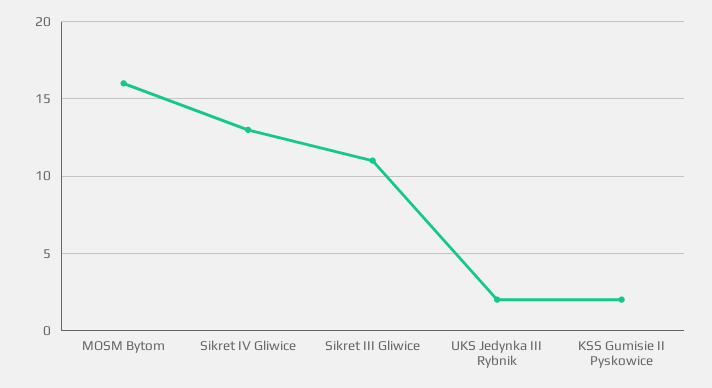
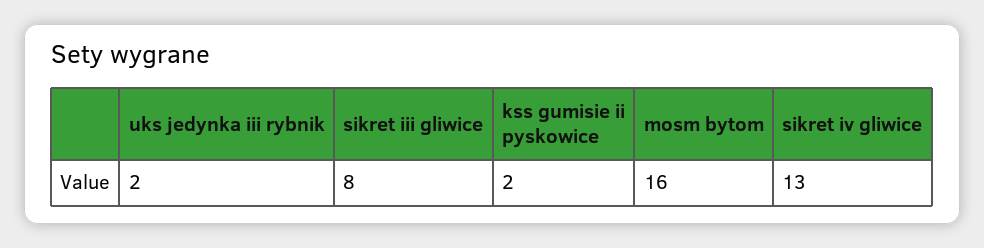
  {
    "MOSM Bytom": 16,
    "Sikret IV Gliwice": 13,
-   "Sikret III Gliwice": 11,
+   "Sikret III Gliwice": 8,
    "UKS Jedynka III Rybnik": 2,
    "KSS Gumisie II Pyskowice": 2
  }

